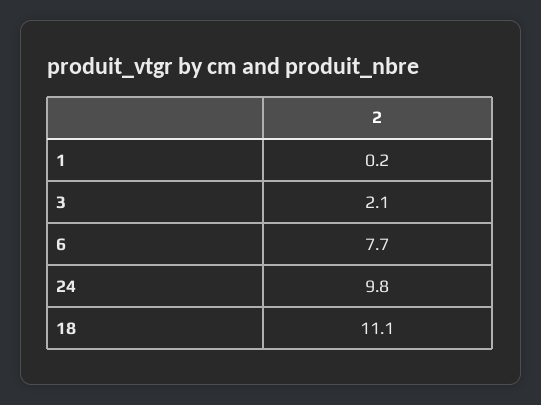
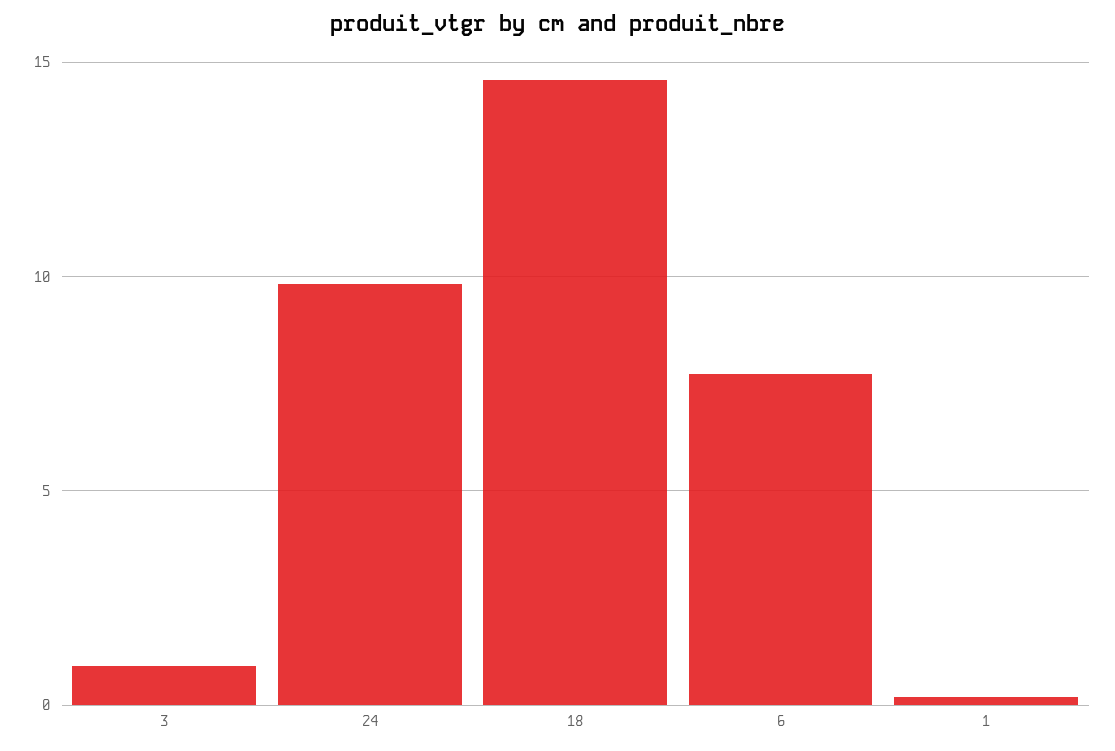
  {
    "1": 0.2,
-   "3": 2.1,
+   "3": 1,
    "6": 7.7,
    "24": 9.8,
-   "18": 11.1
+   "18": 14.5
  }

